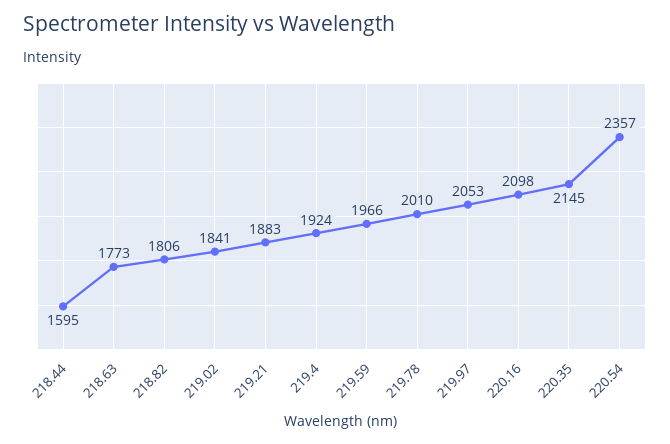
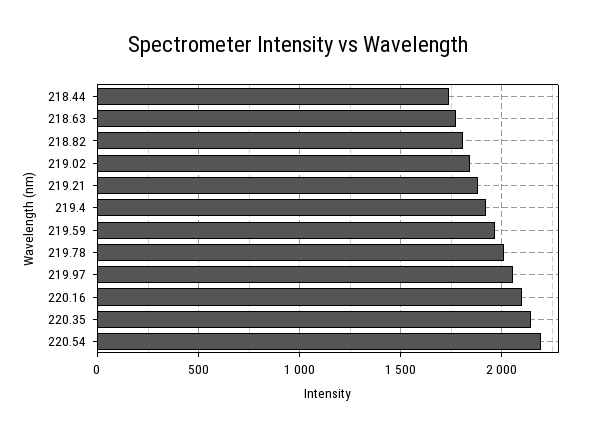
  {
-   "218.44": 1595,
+   "218.44": 1750,
    "218.63": 1773,
    "218.82": 1806,
    "219.02": 1841,
    "219.21": 1883,
    "219.4": 1924,
    "219.59": 1966,
    "219.78": 2010,
    "219.97": 2053,
    "220.16": 2098,
    "220.35": 2145,
-   "220.54": 2357
+   "220.54": 2200
  }

